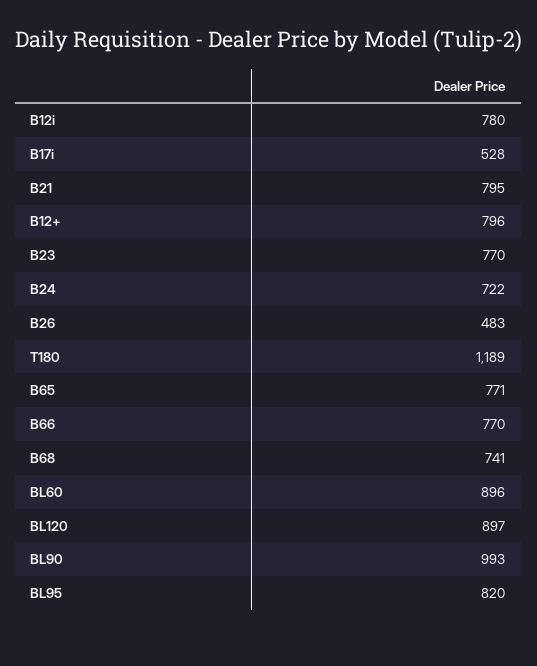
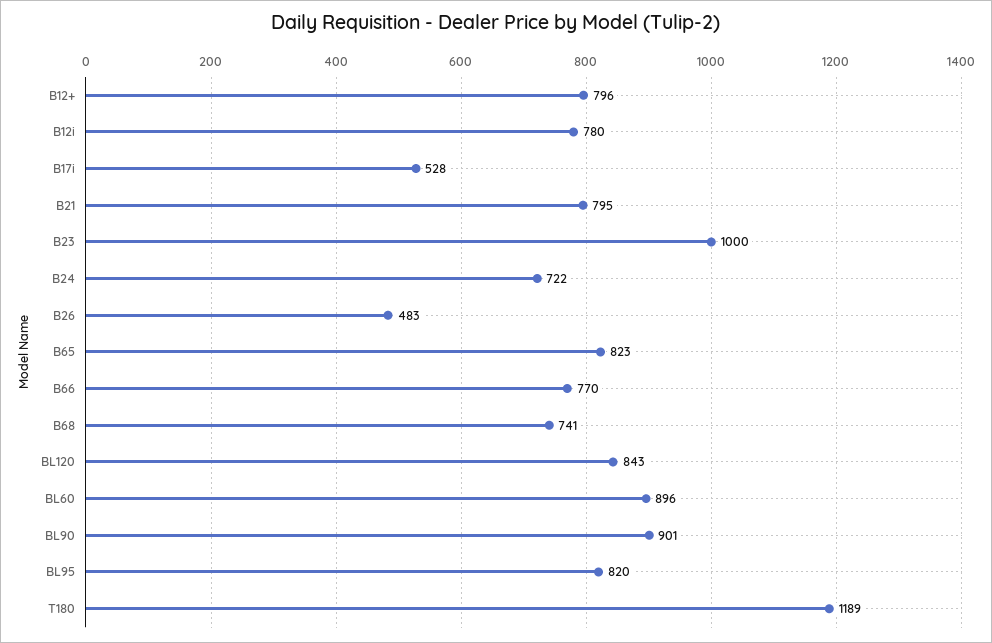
  {
    "B12i": 780,
    "B17i": 528,
    "B21": 795,
    "B12+": 796,
-   "B23": 770,
+   "B23": 1000,
    "B24": 722,
    "B26": 483,
    "T180": 1189,
-   "B65": 771,
+   "B65": 823,
    "B66": 770,
    "B68": 741,
    "BL60": 896,
-   "BL120": 897,
+   "BL120": 843,
-   "BL90": 993,
+   "BL90": 901,
    "BL95": 820
  }

